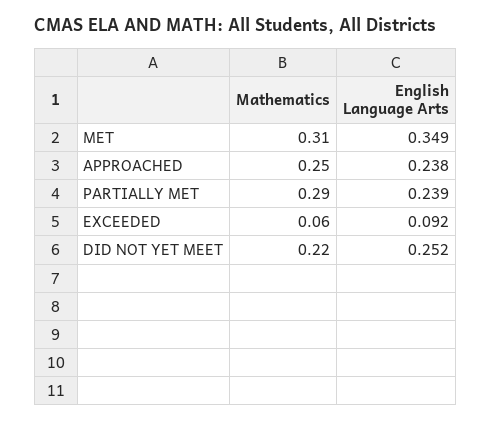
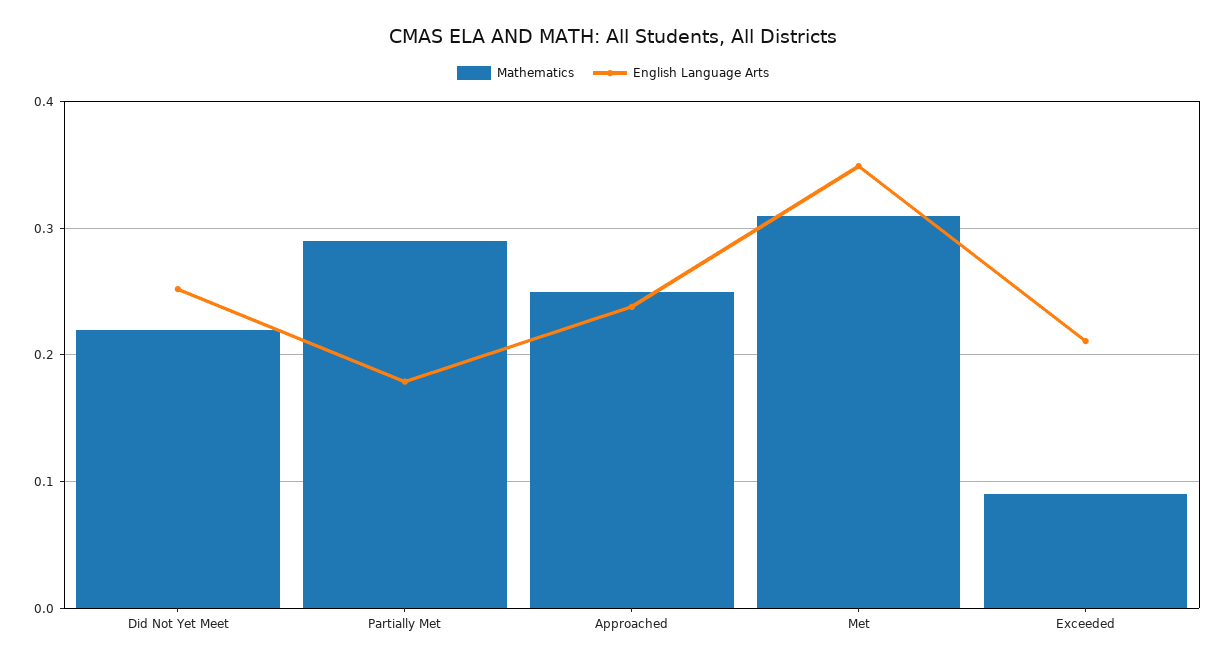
  {
    "Mathematics": {
      "MET": 0.31,
      "APPROACHED": 0.25,
      "PARTIALLY MET": 0.29,
-     "EXCEEDED": 0.06,
+     "EXCEEDED": 0.09,
      "DID NOT YET MEET": 0.22
    },
    "English Language Arts": {
      "MET": 0.349,
      "APPROACHED": 0.238,
-     "PARTIALLY MET": 0.239,
+     "PARTIALLY MET": 0.18,
-     "EXCEEDED": 0.092,
+     "EXCEEDED": 0.21,
      "DID NOT YET MEET": 0.252
    }
  }

